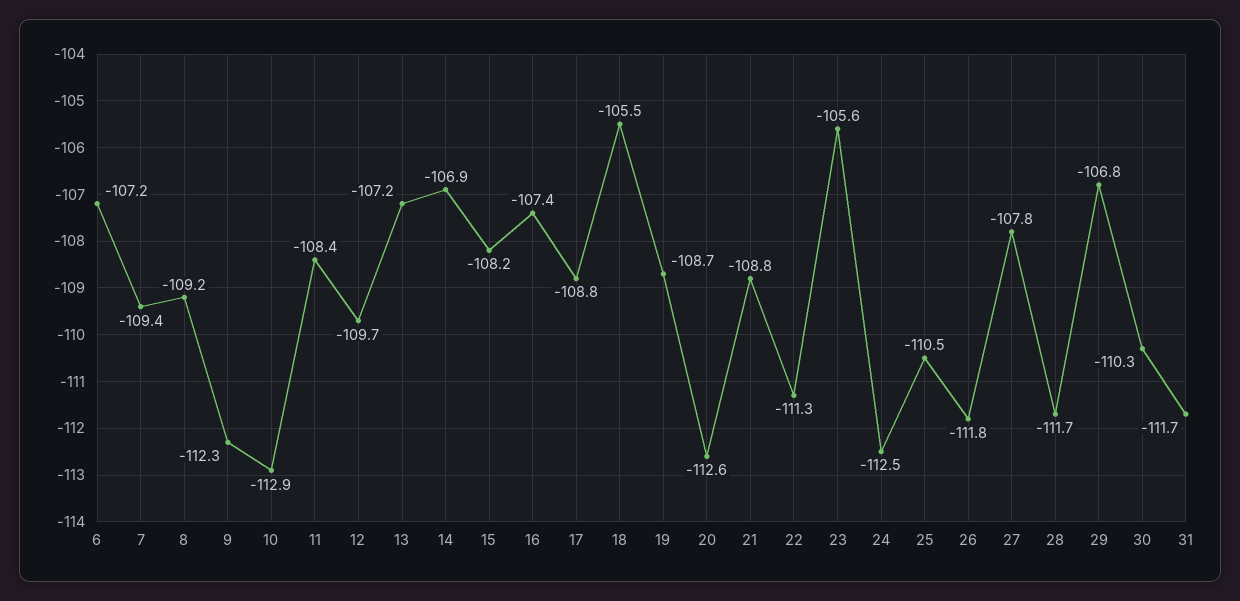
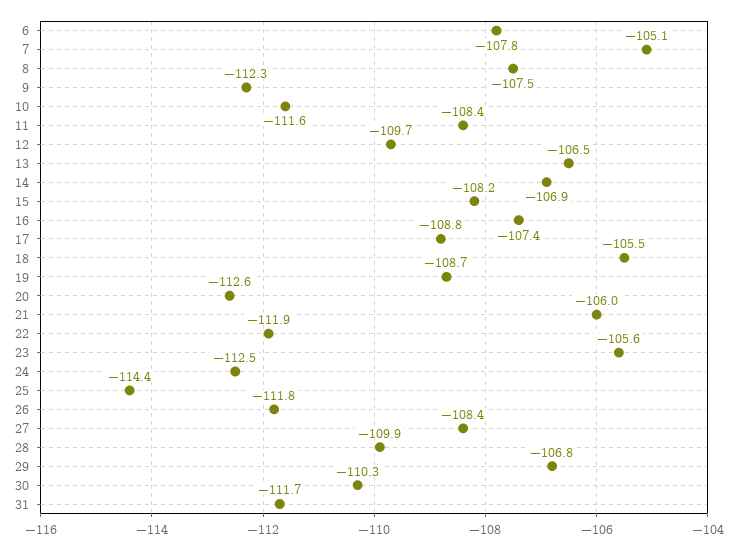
  {
-   "6": -107.2,
+   "6": -107.8,
-   "7": -109.4,
+   "7": -105.1,
-   "8": -109.2,
+   "8": -107.5,
    "9": -112.3,
-   "10": -112.9,
+   "10": -111.6,
    "11": -108.4,
    "12": -109.7,
-   "13": -107.2,
+   "13": -106.5,
    "14": -106.9,
    "15": -108.2,
    "16": -107.4,
    "17": -108.8,
    "18": -105.5,
    "19": -108.7,
    "20": -112.6,
-   "21": -108.8,
+   "21": -106,
-   "22": -111.3,
+   "22": -111.9,
    "23": -105.6,
    "24": -112.5,
-   "25": -110.5,
+   "25": -114.4,
    "26": -111.8,
-   "27": -107.8,
+   "27": -108.4,
-   "28": -111.7,
+   "28": -109.9,
    "29": -106.8,
    "30": -110.3,
    "31": -111.7
  }

